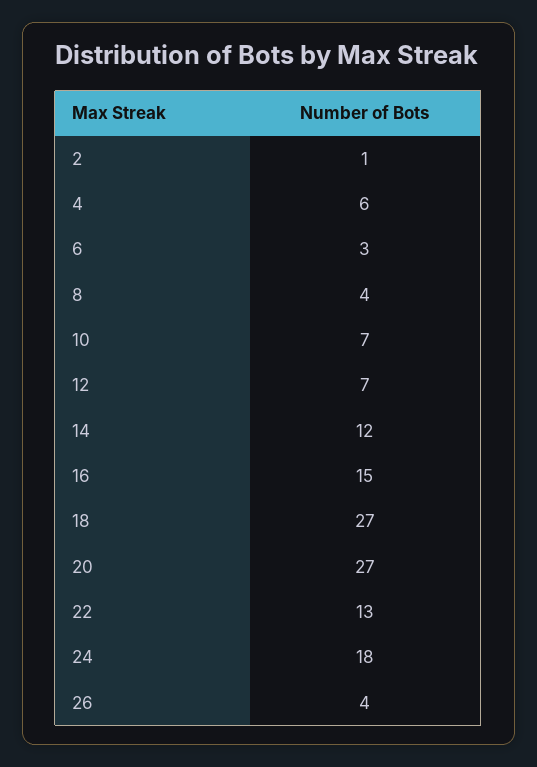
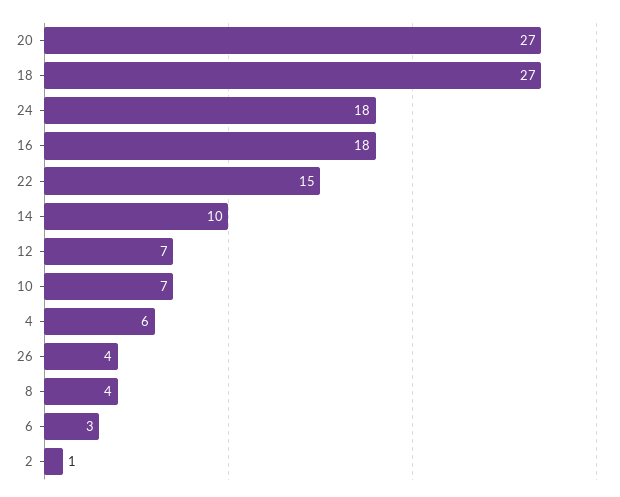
  {
    "2": 1,
    "4": 6,
    "6": 3,
    "8": 4,
    "10": 7,
    "12": 7,
-   "14": 12,
+   "14": 10,
-   "16": 15,
+   "16": 18,
    "18": 27,
    "20": 27,
-   "22": 13,
+   "22": 15,
    "24": 18,
    "26": 4
  }

